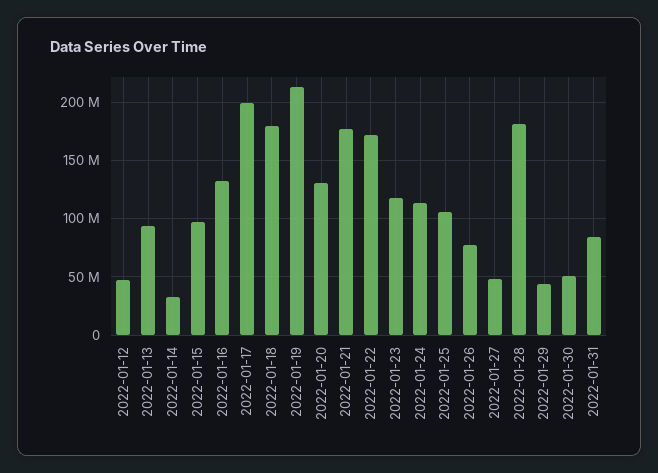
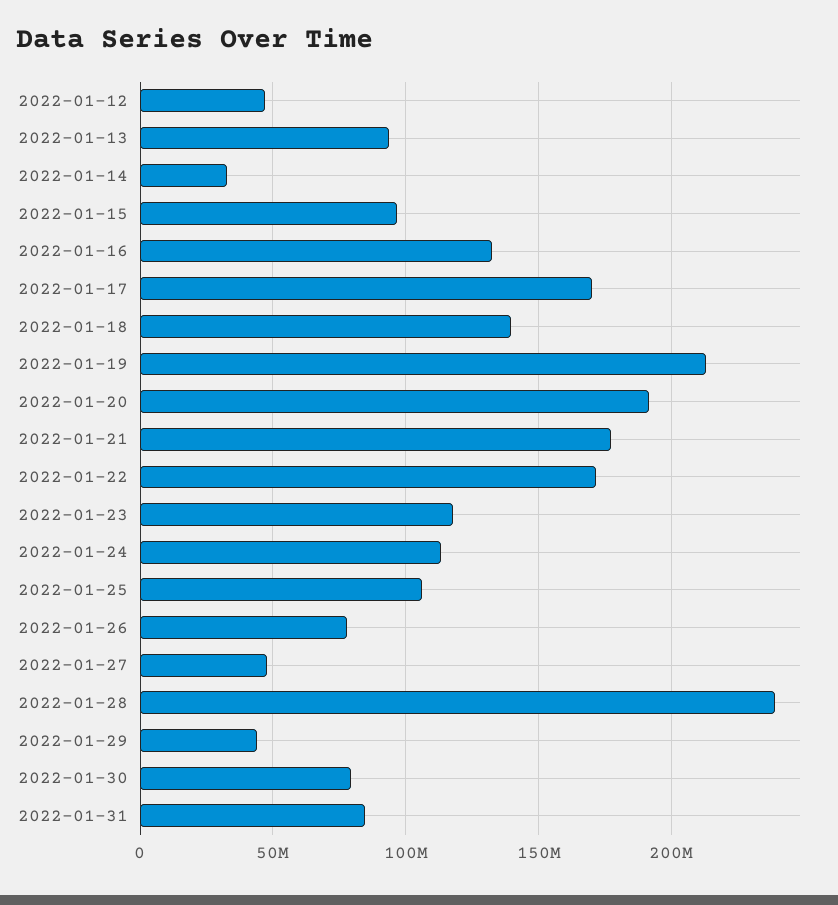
  {
    "2022-01-12": 45000000,
    "2022-01-13": 95000000,
    "2022-01-14": 35000000,
    "2022-01-15": 95000000,
    "2022-01-16": 135000000,
-   "2022-01-17": 200000000,
+   "2022-01-17": 170000000,
-   "2022-01-18": 180000000,
+   "2022-01-18": 140000000,
    "2022-01-19": 215000000,
-   "2022-01-20": 130000000,
+   "2022-01-20": 190000000,
    "2022-01-21": 175000000,
    "2022-01-22": 170000000,
    "2022-01-23": 120000000,
    "2022-01-24": 115000000,
    "2022-01-25": 105000000,
    "2022-01-26": 80000000,
    "2022-01-27": 50000000,
-   "2022-01-28": 180000000,
+   "2022-01-28": 240000000,
    "2022-01-29": 45000000,
-   "2022-01-30": 50000000,
+   "2022-01-30": 80000000,
    "2022-01-31": 85000000
  }

